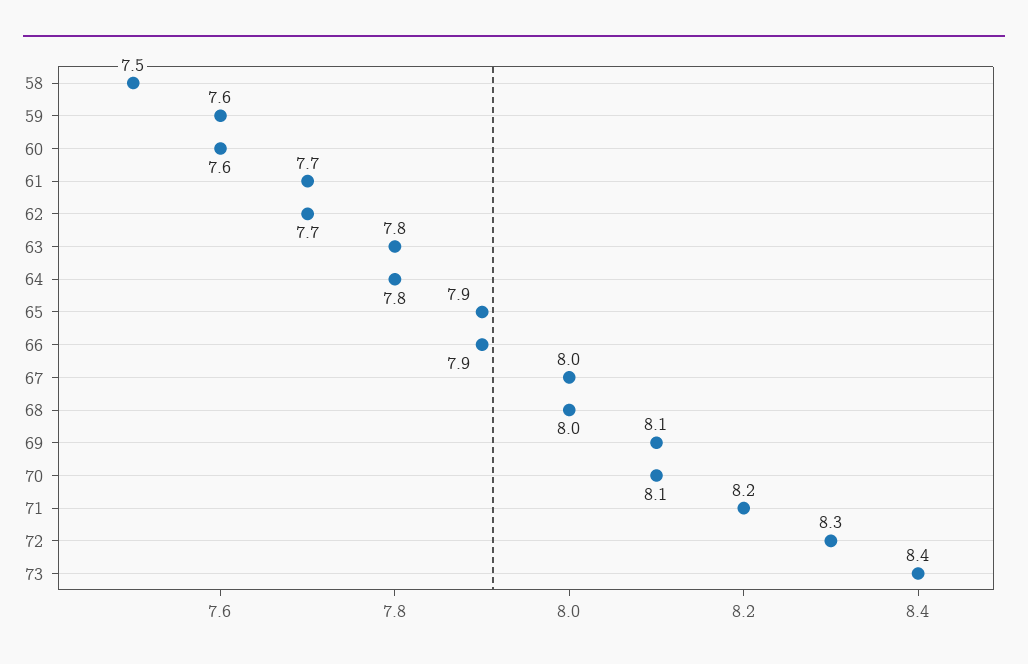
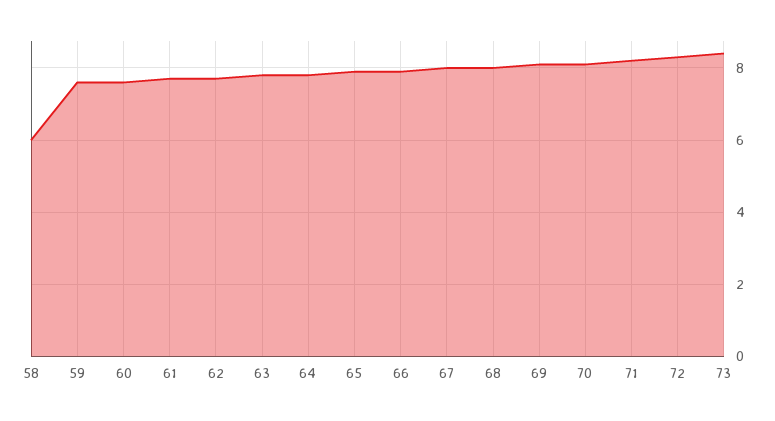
  {
-   "58": 7.5,
+   "58": 6,
    "59": 7.6,
    "60": 7.6,
    "61": 7.7,
    "62": 7.7,
    "63": 7.8,
    "64": 7.8,
    "65": 7.9,
    "66": 7.9,
    "67": 8,
    "68": 8,
    "69": 8.1,
    "70": 8.1,
    "71": 8.2,
    "72": 8.3,
    "73": 8.4
  }

